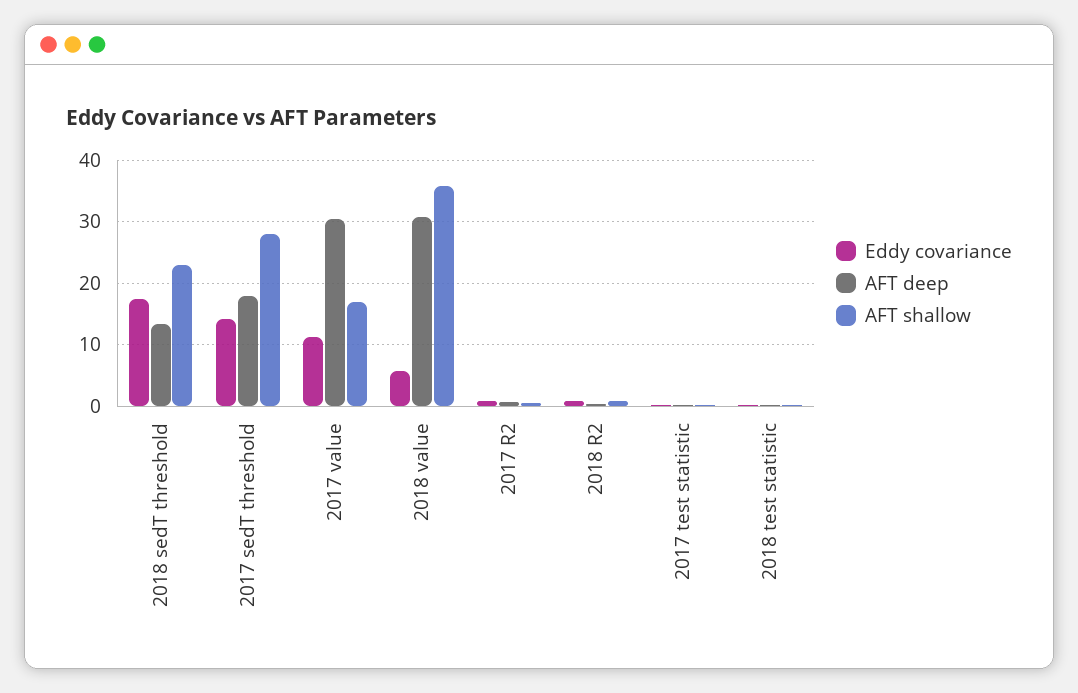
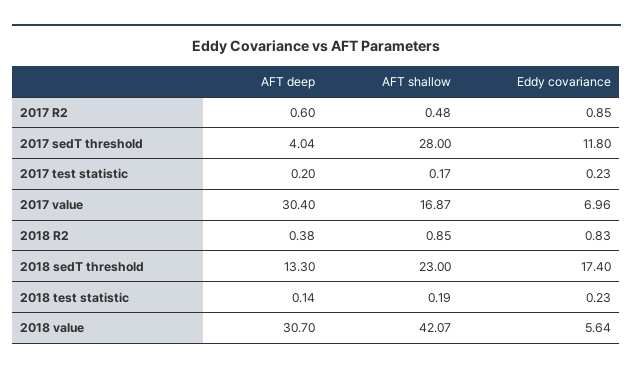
  {
    "Eddy covariance": {
      "2018 sedT threshold": 17.4,
-     "2017 sedT threshold": 14,
+     "2017 sedT threshold": 11.8,
-     "2017 value": 11,
+     "2017 value": 6.96,
      "2018 value": 5.64,
      "2017 R2": 0.85,
      "2018 R2": 0.83,
      "2017 test statistic": 0.23,
      "2018 test statistic": 0.23
    },
    "AFT deep": {
      "2018 sedT threshold": 13.3,
-     "2017 sedT threshold": 18,
+     "2017 sedT threshold": 4.04,
      "2017 value": 30.4,
      "2018 value": 30.7,
      "2017 R2": 0.6,
      "2018 R2": 0.38,
      "2017 test statistic": 0.2,
      "2018 test statistic": 0.14
    },
    "AFT shallow": {
      "2018 sedT threshold": 23,
      "2017 sedT threshold": 28,
      "2017 value": 16.87,
-     "2018 value": 36,
+     "2018 value": 42.07,
      "2017 R2": 0.48,
      "2018 R2": 0.85,
      "2017 test statistic": 0.17,
      "2018 test statistic": 0.19
    }
  }

